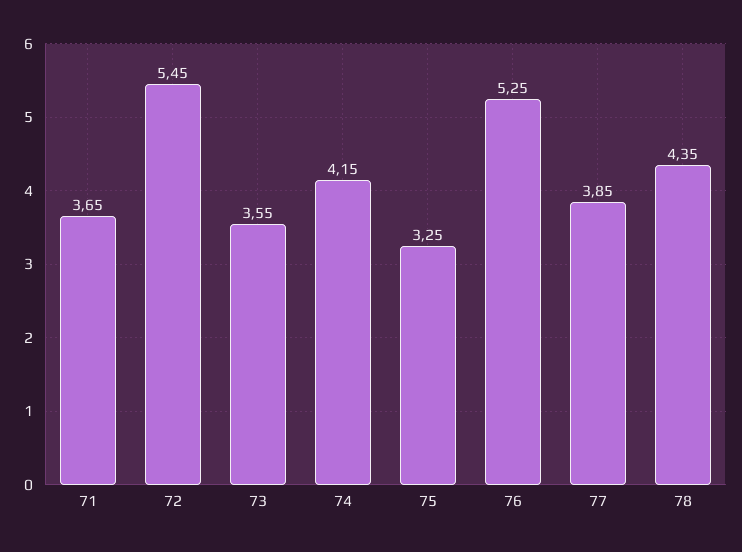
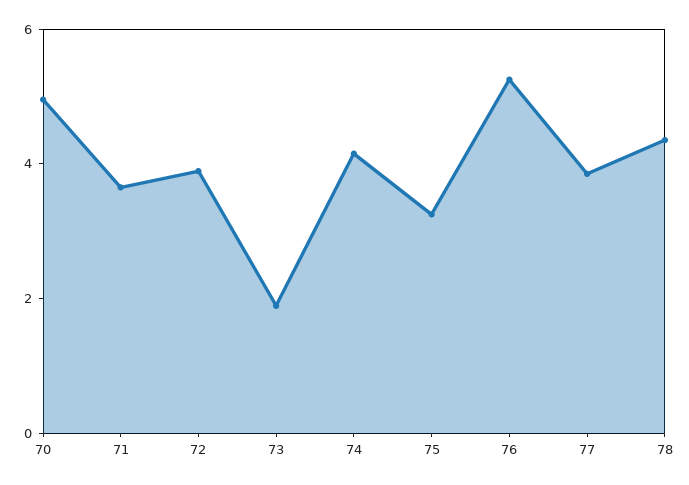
  {
    "71": 3.65,
-   "72": 5.45,
+   "72": 4,
-   "73": 3.55,
+   "73": 2,
    "74": 4.15,
    "75": 3.25,
    "76": 5.25,
    "77": 3.85,
-   "78": 4.35
+   "78": 4.35,
+   "70": 5
  }

